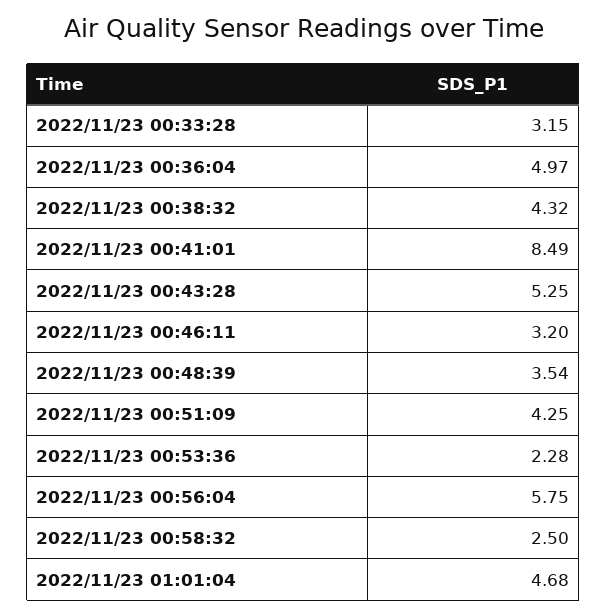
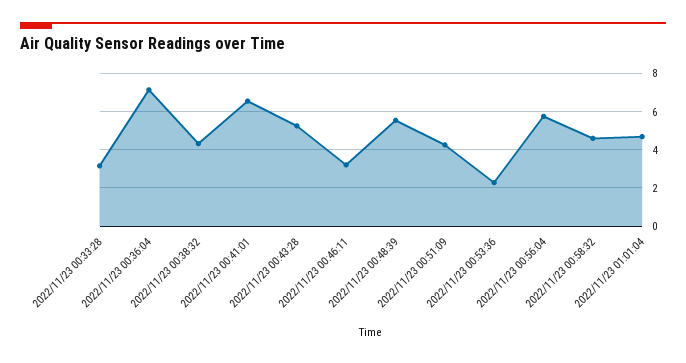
  {
    "2022/11/23 00:33:28": 3.15,
-   "2022/11/23 00:36:04": 4.97,
+   "2022/11/23 00:36:04": 7,
    "2022/11/23 00:38:32": 4.32,
-   "2022/11/23 00:41:01": 8.49,
+   "2022/11/23 00:41:01": 6.5,
    "2022/11/23 00:43:28": 5.25,
    "2022/11/23 00:46:11": 3.2,
-   "2022/11/23 00:48:39": 3.54,
+   "2022/11/23 00:48:39": 5.5,
    "2022/11/23 00:51:09": 4.25,
    "2022/11/23 00:53:36": 2.28,
    "2022/11/23 00:56:04": 5.75,
-   "2022/11/23 00:58:32": 2.5,
+   "2022/11/23 00:58:32": 4.5,
    "2022/11/23 01:01:04": 4.68
  }

